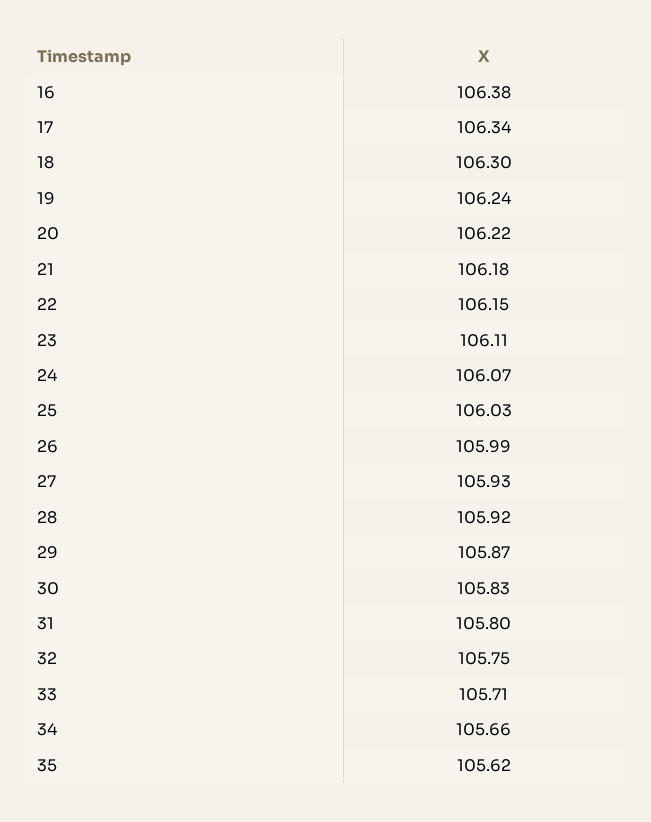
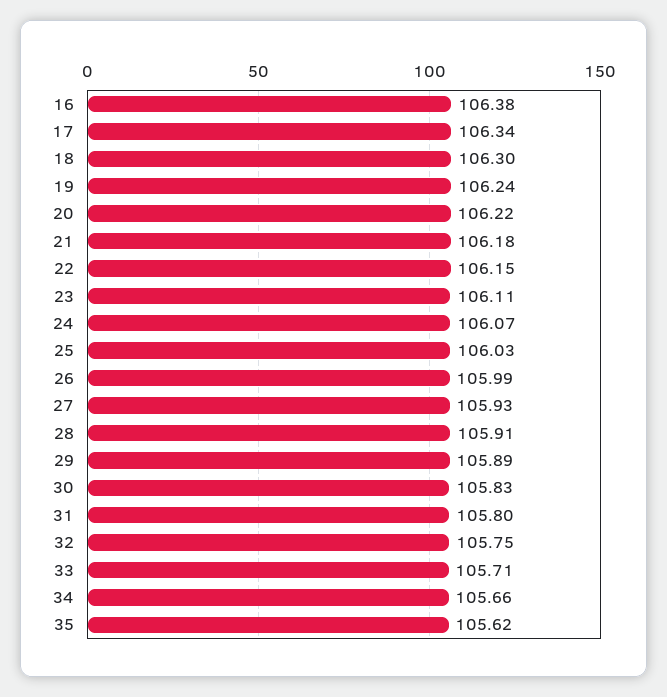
  {
    "16": 106.38,
    "17": 106.34,
    "18": 106.3,
    "19": 106.24,
    "20": 106.22,
    "21": 106.18,
    "22": 106.15,
    "23": 106.11,
    "24": 106.07,
    "25": 106.03,
    "26": 105.99,
    "27": 105.93,
-   "28": 105.92,
+   "28": 105.91,
-   "29": 105.87,
+   "29": 105.89,
    "30": 105.83,
    "31": 105.8,
    "32": 105.75,
    "33": 105.71,
    "34": 105.66,
    "35": 105.62
  }

